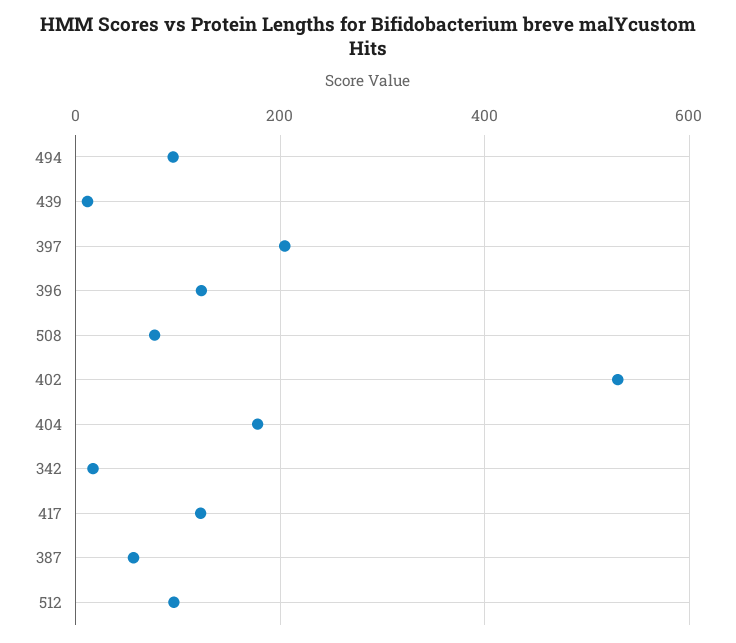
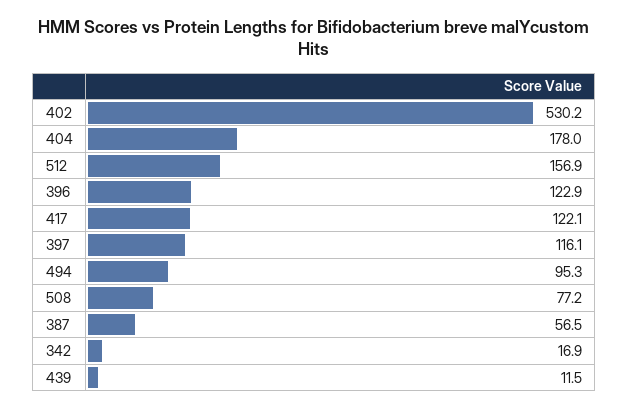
  {
    "494": 95.3,
    "439": 11.5,
-   "397": 200,
+   "397": 116.1,
    "396": 122.9,
    "508": 77.2,
    "402": 530.2,
    "404": 178,
    "342": 16.9,
    "417": 122.1,
    "387": 56.5,
-   "512": 100
+   "512": 156.9
  }

